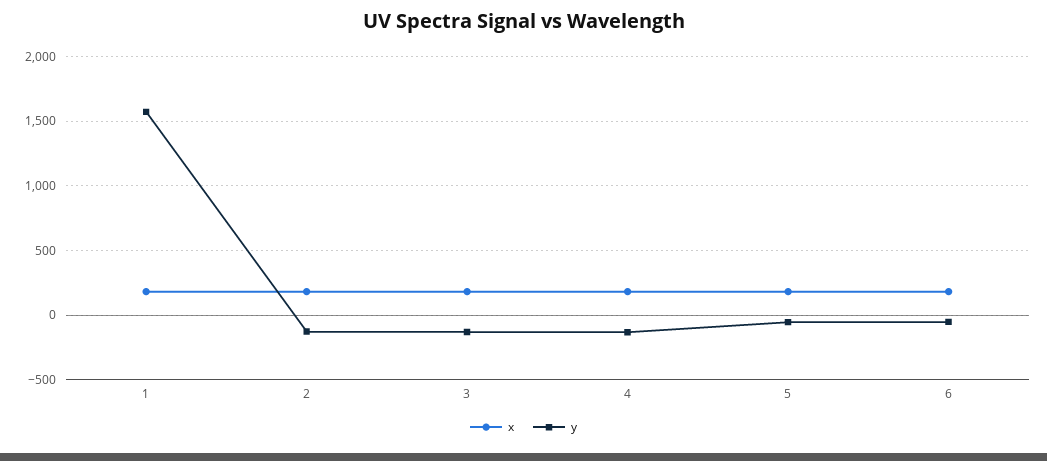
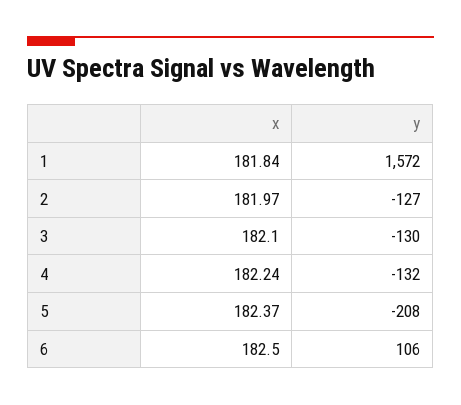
  {
    "x": {
      "1": 181.84,
      "2": 181.97,
      "3": 182.1,
      "4": 182.24,
      "5": 182.37,
      "6": 182.5
    },
    "y": {
      "1": 1572,
      "2": -127,
      "3": -130,
      "4": -132,
-     "5": -50,
+     "5": -208,
-     "6": -50
+     "6": 106
    }
  }

